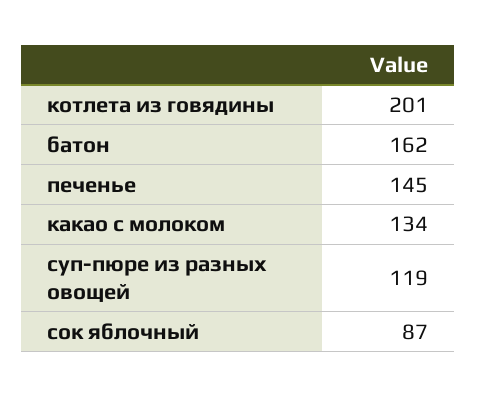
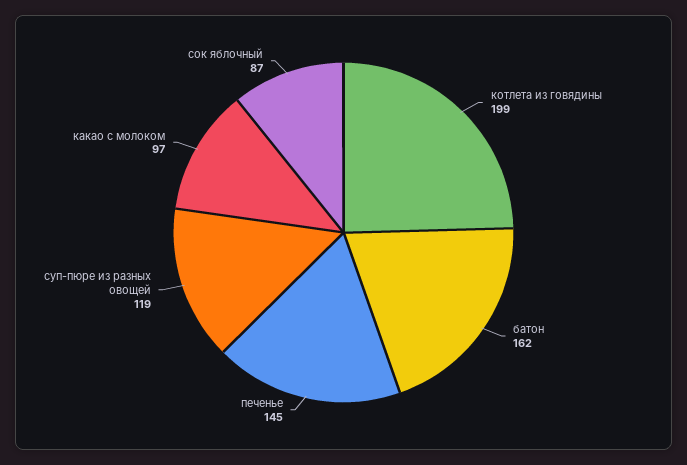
  {
-   "котлета из говядины": 201,
+   "котлета из говядины": 199,
    "батон": 162,
    "печенье": 145,
-   "какао с молоком": 134,
+   "какао с молоком": 97,
    "суп-пюре из разных овощей": 119,
    "сок яблочный": 87
  }

